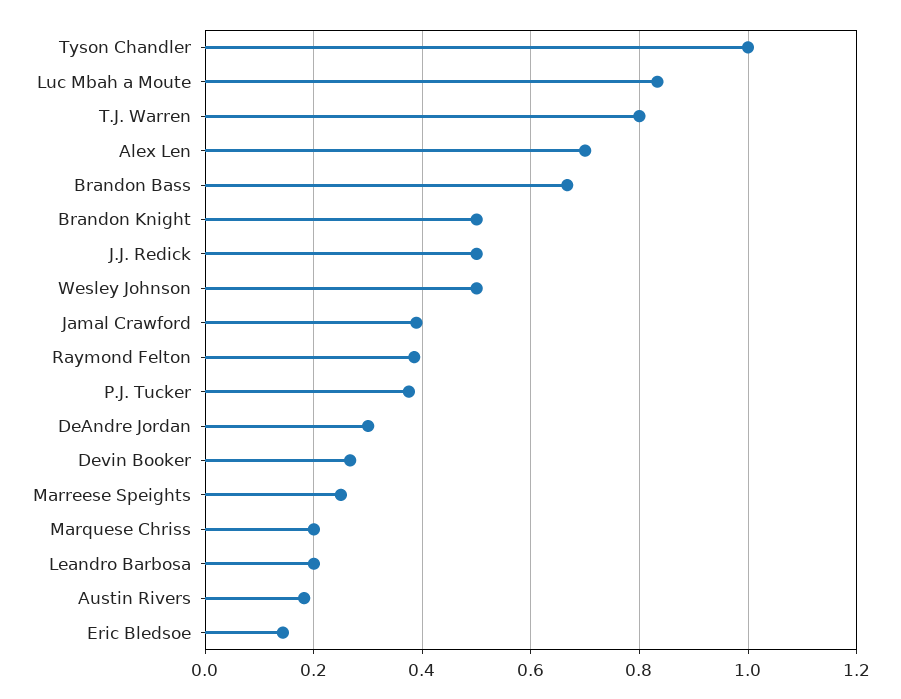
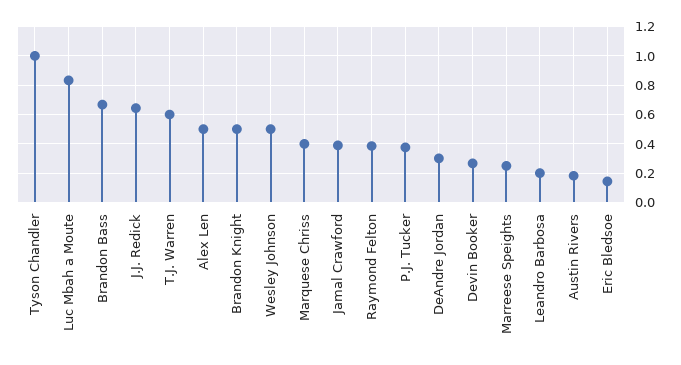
  {
    "Tyson Chandler": 1,
    "Luc Mbah a Moute": 0.84,
-   "T.J. Warren": 0.8,
+   "T.J. Warren": 0.6,
-   "Alex Len": 0.7,
+   "Alex Len": 0.5,
    "Brandon Bass": 0.66,
    "Brandon Knight": 0.5,
-   "J.J. Redick": 0.5,
+   "J.J. Redick": 0.65,
    "Wesley Johnson": 0.5,
    "Jamal Crawford": 0.38,
    "Raymond Felton": 0.38,
    "P.J. Tucker": 0.38,
    "DeAndre Jordan": 0.3,
    "Devin Booker": 0.26,
    "Marreese Speights": 0.26,
-   "Marquese Chriss": 0.2,
+   "Marquese Chriss": 0.4,
    "Leandro Barbosa": 0.2,
    "Austin Rivers": 0.18,
    "Eric Bledsoe": 0.14
  }

